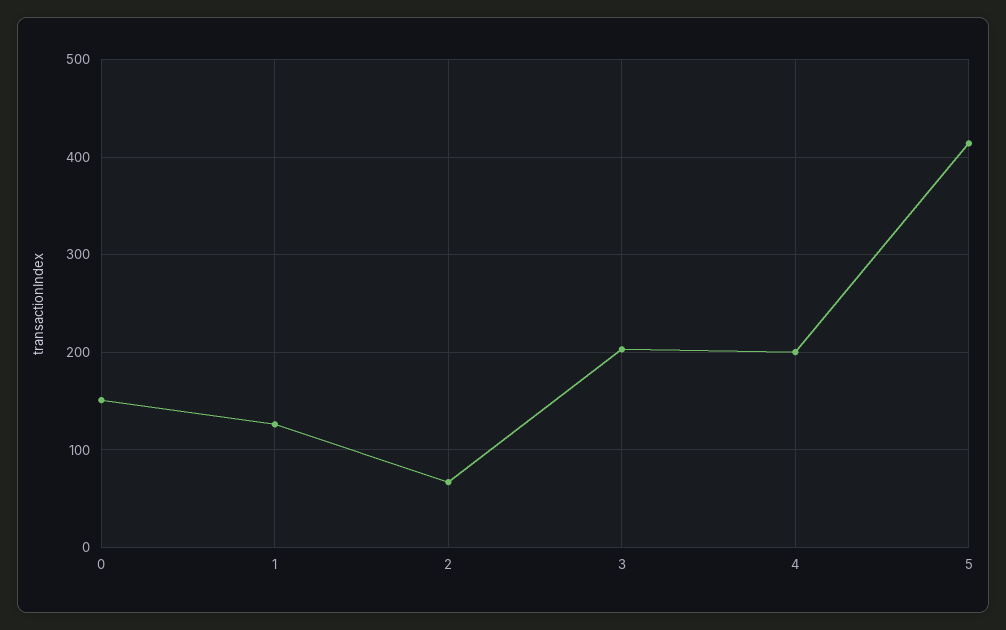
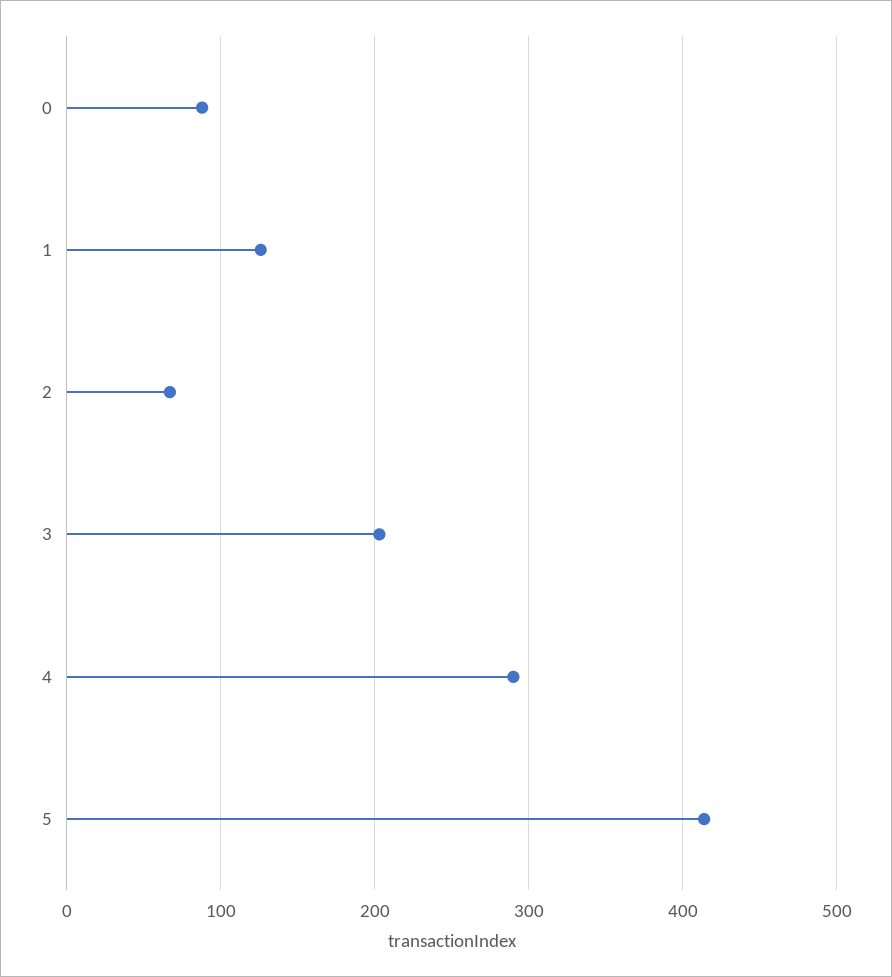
  {
-   "0": 150,
+   "0": 90,
    "1": 130,
    "2": 70,
    "3": 200,
-   "4": 200,
+   "4": 290,
    "5": 410
  }

